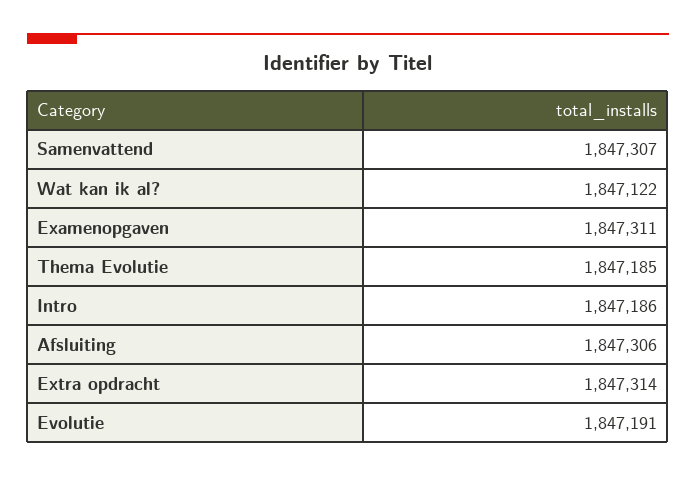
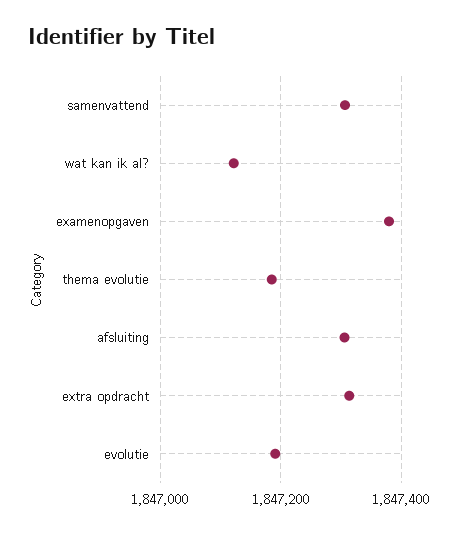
  {
    "Samenvattend": 1847307,
    "Wat kan ik al?": 1847122,
-   "Examenopgaven": 1847311,
+   "Examenopgaven": 1847380,
    "Thema Evolutie": 1847185,
-   "Intro": 1847186,
    "Afsluiting": 1847306,
    "Extra opdracht": 1847314,
    "Evolutie": 1847191
  }

